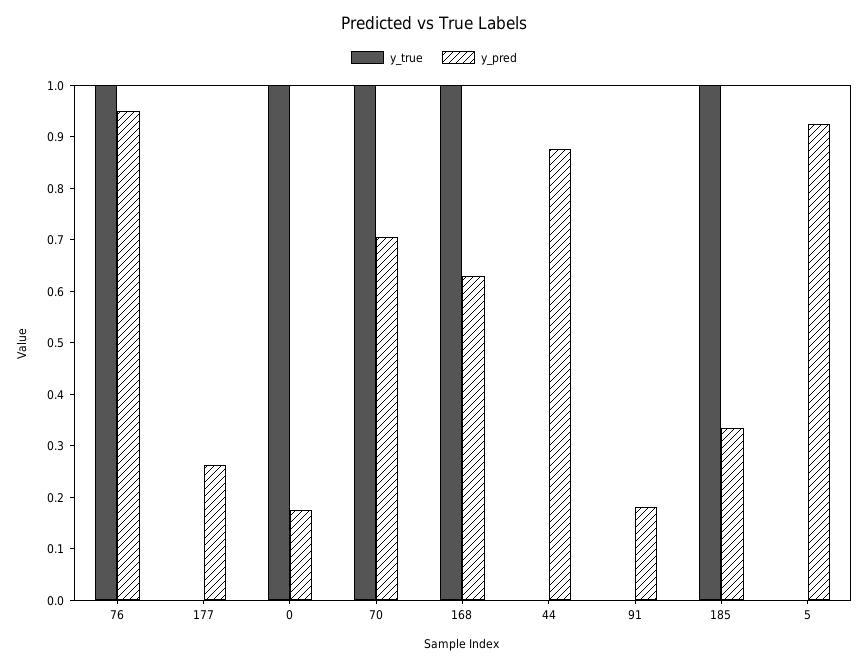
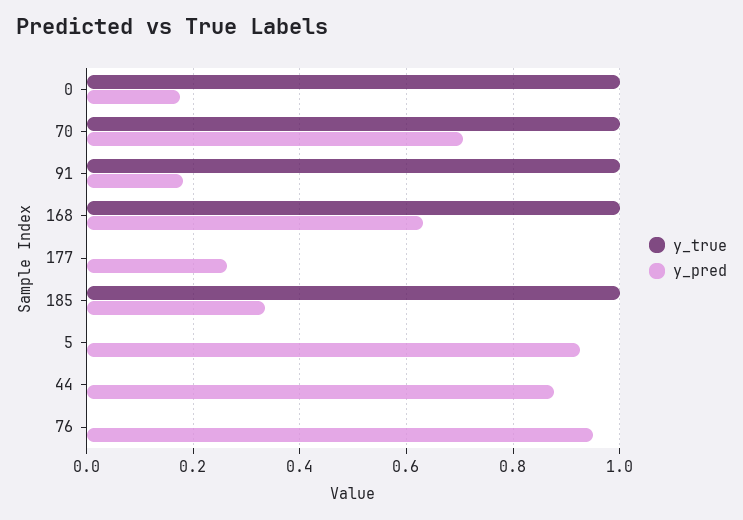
  {
    "y_true": {
-     "76": 1,
+     "76": 0,
      "177": 0,
      "0": 1,
      "70": 1,
      "168": 1,
      "44": 0,
-     "91": 0,
+     "91": 1,
      "185": 1,
      "5": 0
    },
    "y_pred": {
      "76": 0.96,
      "177": 0.26,
      "0": 0.18,
      "70": 0.7,
      "168": 0.64,
      "44": 0.88,
      "91": 0.18,
      "185": 0.34,
      "5": 0.92
    }
  }

